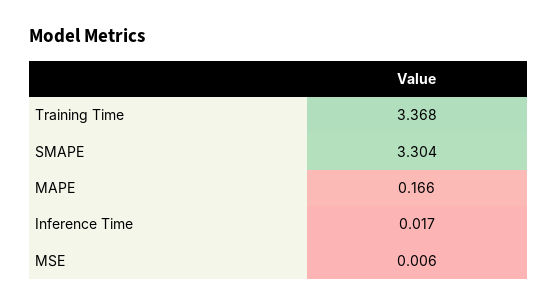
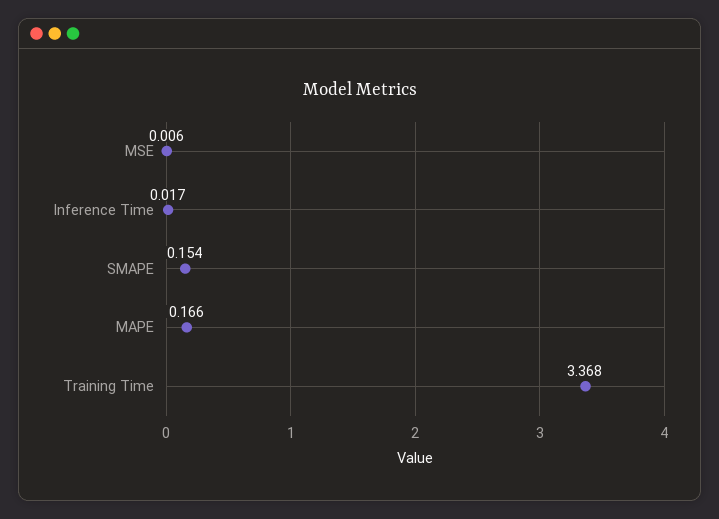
  {
    "Training Time": 3.368,
-   "SMAPE": 3.304,
+   "SMAPE": 0.154,
    "MAPE": 0.166,
    "Inference Time": 0.017,
    "MSE": 0.006
  }

